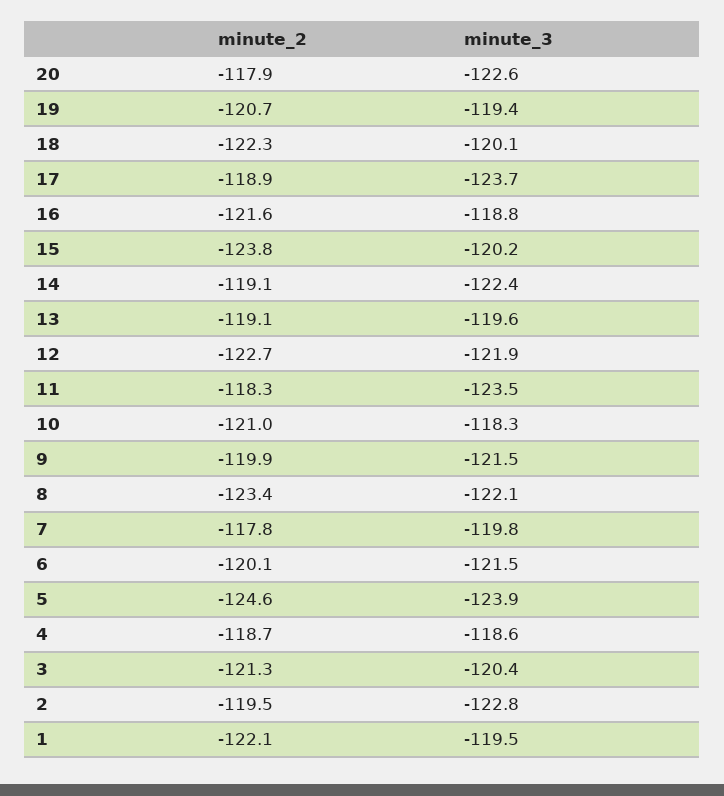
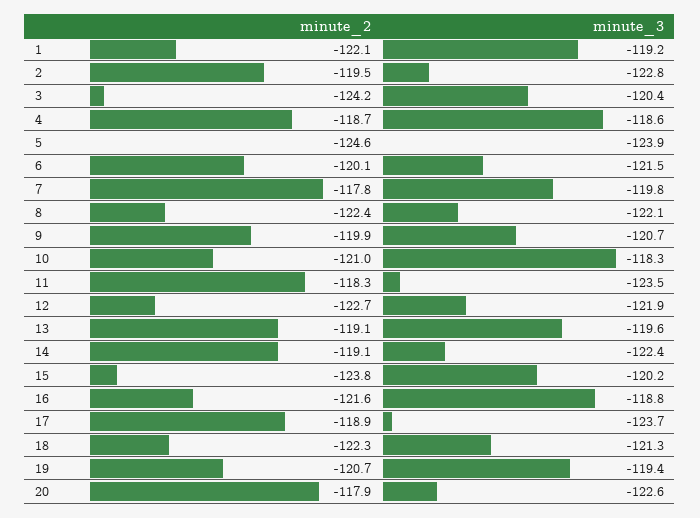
  {
    "minute_2": {
      "20": -117.9,
      "19": -120.7,
      "18": -122.3,
      "17": -118.9,
      "16": -121.6,
      "15": -123.8,
      "14": -119.1,
      "13": -119.1,
      "12": -122.7,
      "11": -118.3,
      "10": -121,
      "9": -119.9,
-     "8": -123.4,
+     "8": -122.4,
      "7": -117.8,
      "6": -120.1,
      "5": -124.6,
      "4": -118.7,
-     "3": -121.3,
+     "3": -124.2,
      "2": -119.5,
      "1": -122.1
    },
    "minute_3": {
      "20": -122.6,
      "19": -119.4,
-     "18": -120.1,
+     "18": -121.3,
      "17": -123.7,
      "16": -118.8,
      "15": -120.2,
      "14": -122.4,
      "13": -119.6,
      "12": -121.9,
      "11": -123.5,
      "10": -118.3,
-     "9": -121.5,
+     "9": -120.7,
      "8": -122.1,
      "7": -119.8,
      "6": -121.5,
      "5": -123.9,
      "4": -118.6,
      "3": -120.4,
      "2": -122.8,
-     "1": -119.5
+     "1": -119.2
    }
  }

